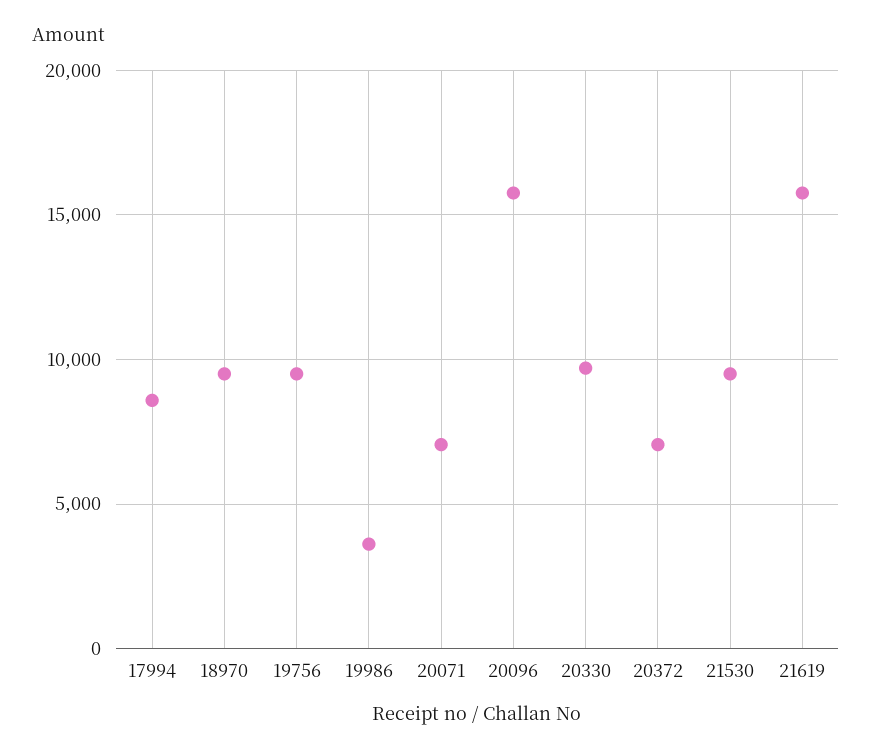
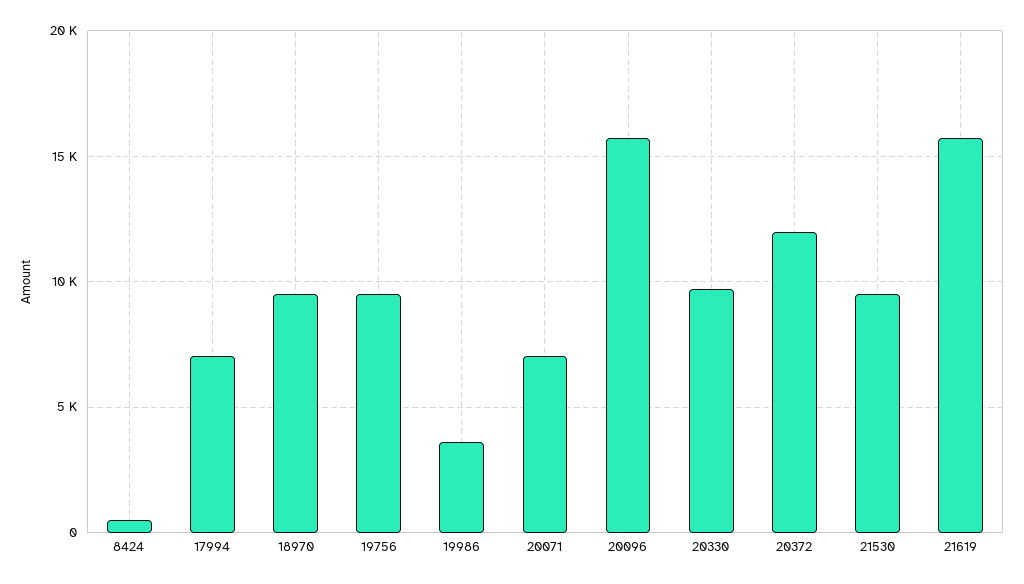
  {
-   "17994": 8500,
+   "17994": 7000,
    "18970": 9500,
    "19756": 9500,
    "19986": 3500,
    "20071": 7000,
    "20096": 16000,
    "20330": 9500,
-   "20372": 7000,
+   "20372": 12000,
    "21530": 9500,
-   "21619": 16000
+   "21619": 16000,
+   "8424": 500
  }

